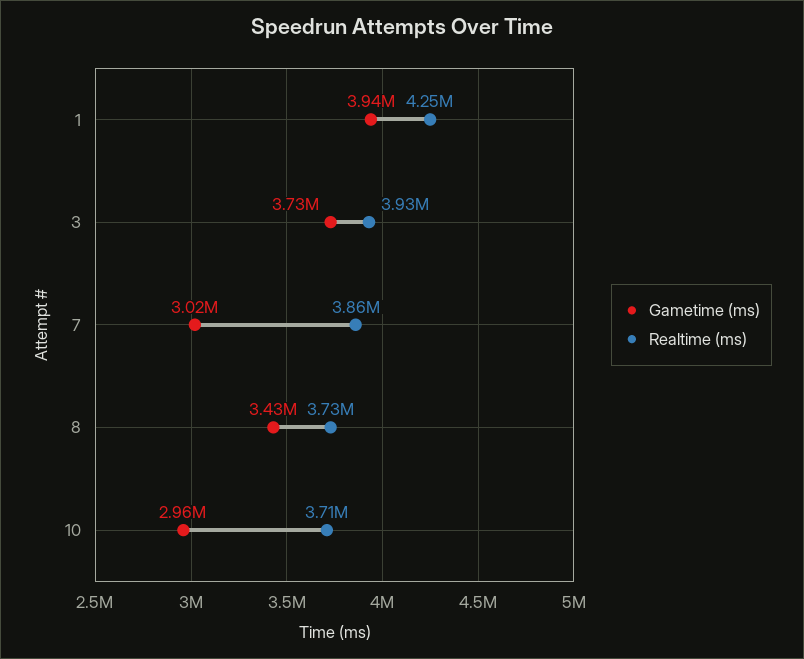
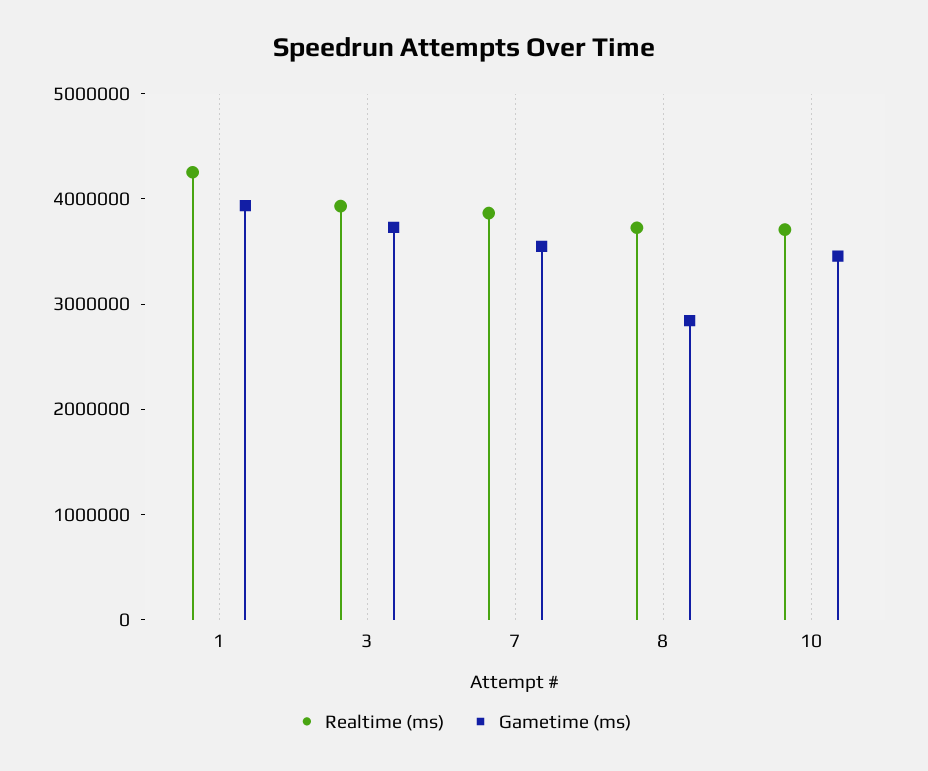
  {
    "Gametime (ms)": {
      "1": 3940000,
      "3": 3730000,
-     "7": 3020000,
+     "7": 3600000,
-     "8": 3430000,
+     "8": 2800000,
-     "10": 2960000
+     "10": 3400000
    },
    "Realtime (ms)": {
      "1": 4250000,
      "3": 3930000,
      "7": 3860000,
      "8": 3730000,
      "10": 3710000
    }
  }

